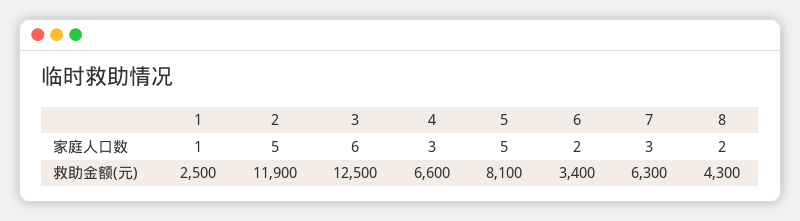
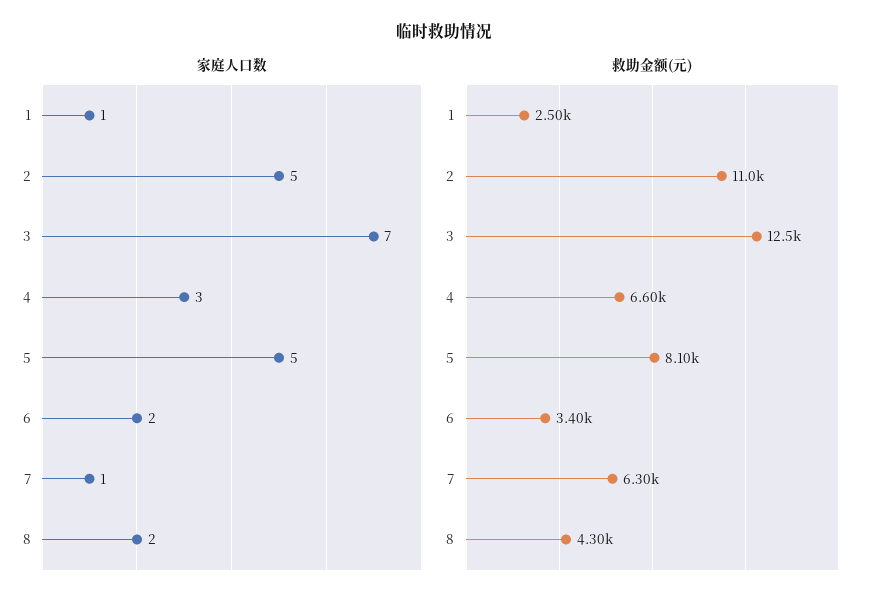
  {
    "家庭人口数": {
      "1": 1,
      "2": 5,
-     "3": 6,
+     "3": 7,
      "4": 3,
      "5": 5,
      "6": 2,
-     "7": 3,
+     "7": 1,
      "8": 2
    },
    "救助金额(元)": {
      "1": 2500,
-     "2": 11900,
+     "2": 11000,
      "3": 12500,
      "4": 6600,
      "5": 8100,
      "6": 3400,
      "7": 6300,
      "8": 4300
    }
  }

